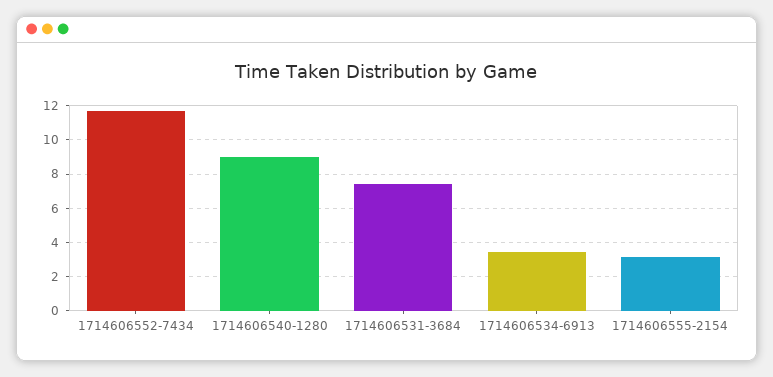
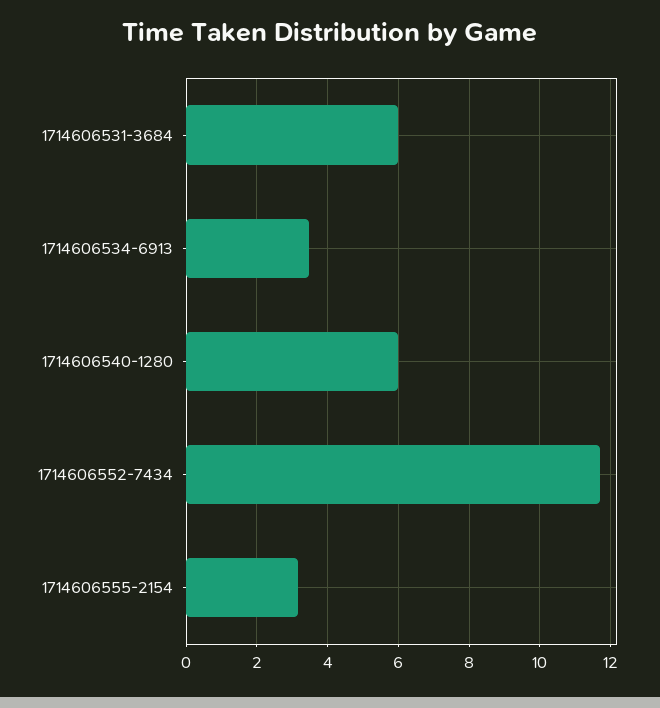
  {
    "1714606552-7434": 11.8,
-   "1714606540-1280": 9,
+   "1714606540-1280": 6,
-   "1714606531-3684": 7.5,
+   "1714606531-3684": 6,
    "1714606534-6913": 3.4,
    "1714606555-2154": 3.2
  }

